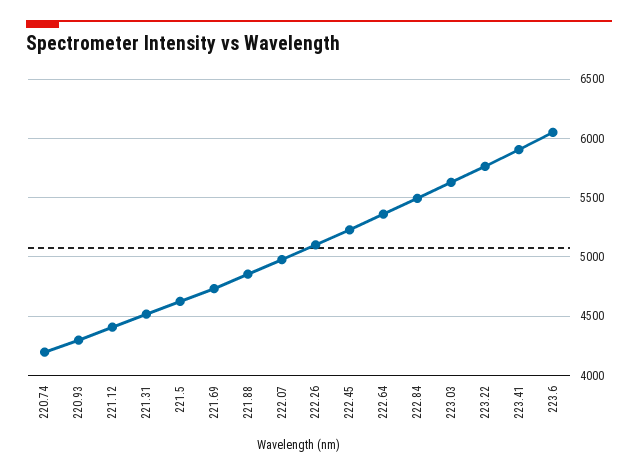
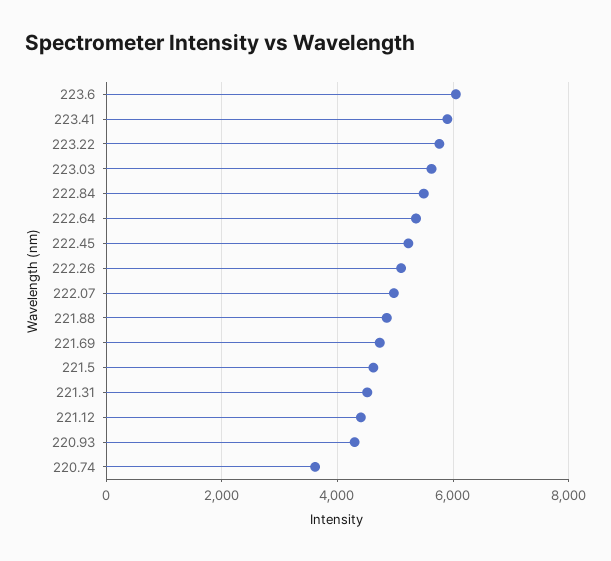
  {
-   "220.74": 4200,
+   "220.74": 3600,
    "220.93": 4300,
    "221.12": 4400,
    "221.31": 4500,
    "221.5": 4600,
    "221.69": 4700,
    "221.88": 4900,
    "222.07": 5000,
    "222.26": 5100,
    "222.45": 5200,
    "222.64": 5400,
    "222.84": 5500,
    "223.03": 5600,
    "223.22": 5800,
    "223.41": 5900,
    "223.6": 6100
  }

